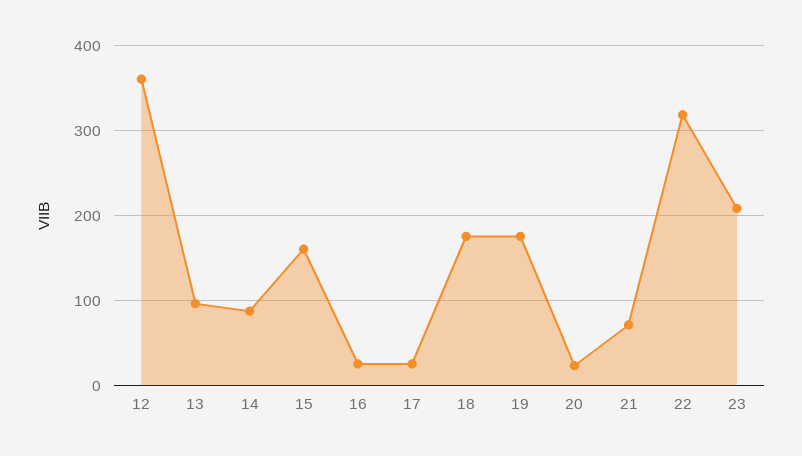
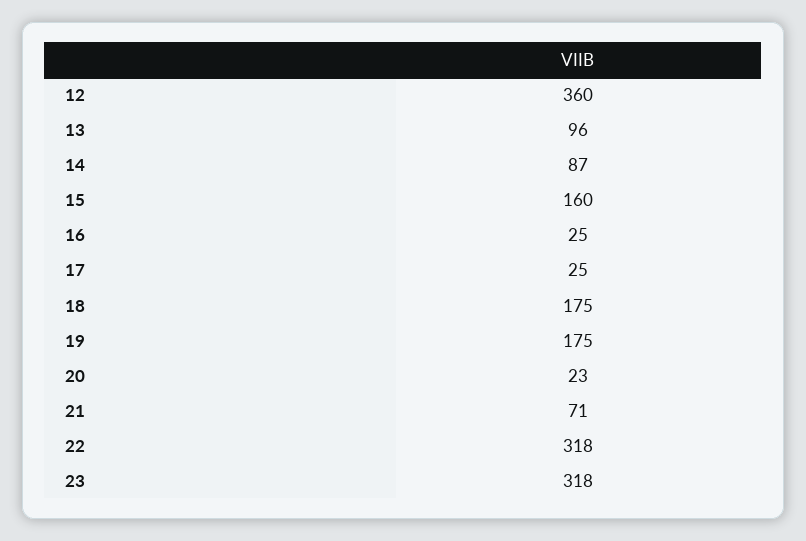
  {
    "12": 360,
    "13": 96,
    "14": 87,
    "15": 160,
    "16": 25,
    "17": 25,
    "18": 175,
    "19": 175,
    "20": 23,
    "21": 71,
    "22": 318,
-   "23": 210
+   "23": 318
  }

